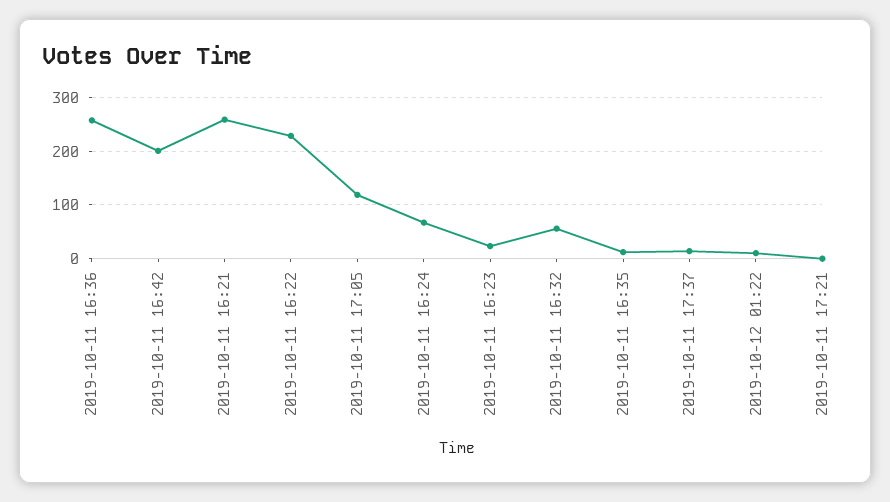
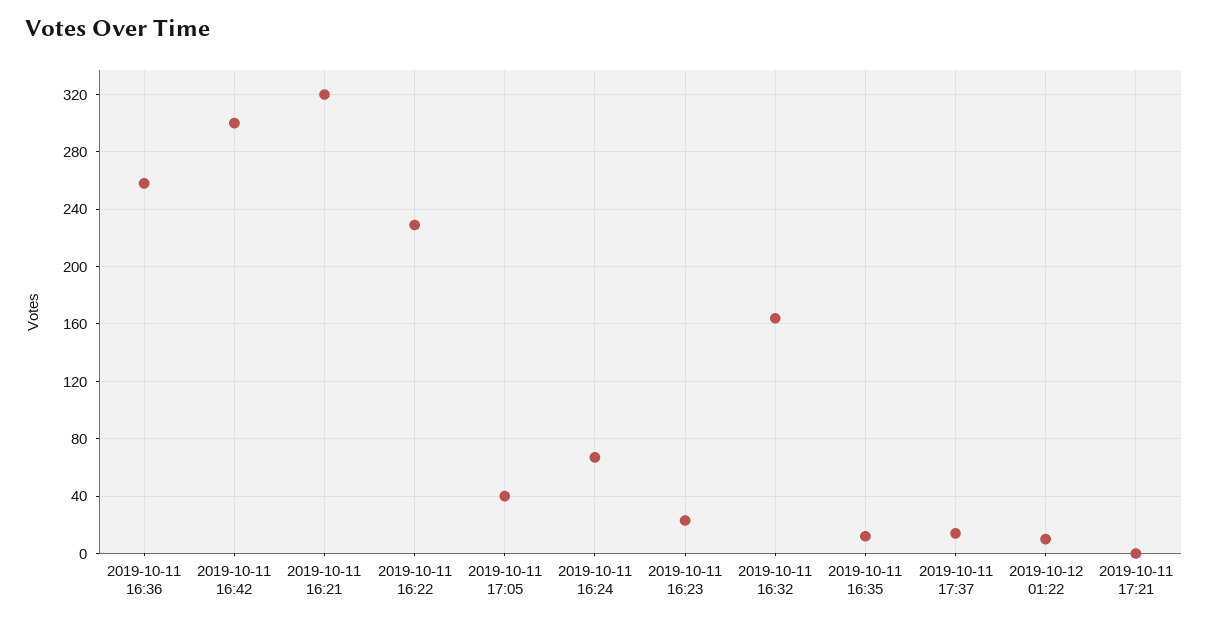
  {
    "2019-10-11 16:36": 260,
-   "2019-10-11 16:42": 200,
+   "2019-10-11 16:42": 300,
-   "2019-10-11 16:21": 260,
+   "2019-10-11 16:21": 320,
    "2019-10-11 16:22": 230,
-   "2019-10-11 17:05": 120,
+   "2019-10-11 17:05": 40,
    "2019-10-11 16:24": 65,
    "2019-10-11 16:23": 25,
-   "2019-10-11 16:32": 60,
+   "2019-10-11 16:32": 165,
    "2019-10-11 16:35": 10,
    "2019-10-11 17:37": 15,
    "2019-10-12 01:22": 10,
    "2019-10-11 17:21": 0
  }

